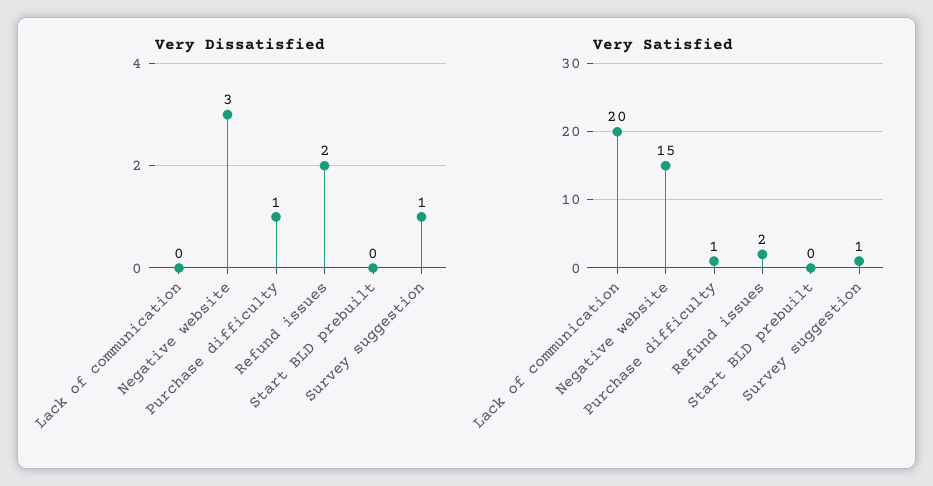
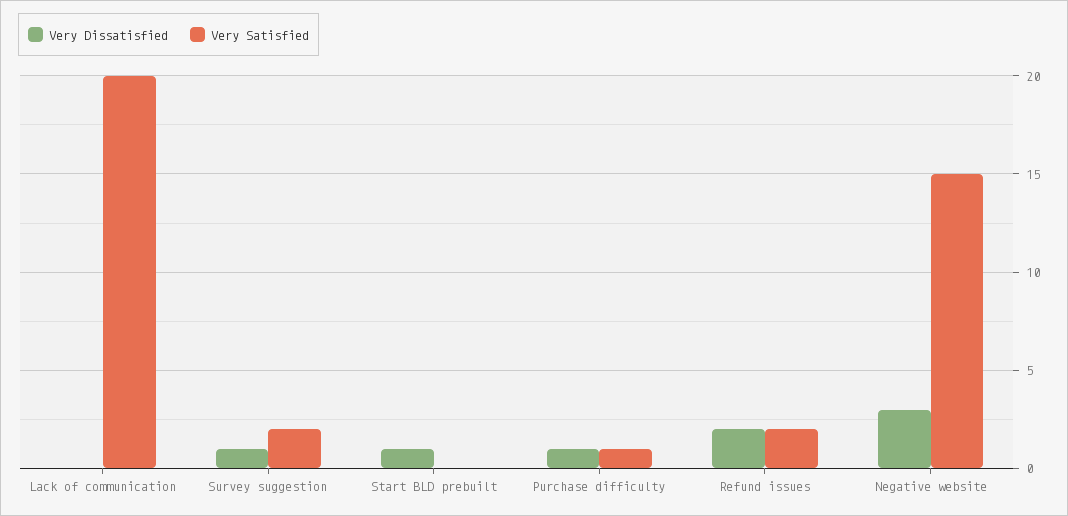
  {
    "Very Dissatisfied": {
      "Lack of communication": 0,
      "Negative website": 3,
      "Purchase difficulty": 1,
      "Refund issues": 2,
-     "Start BLD prebuilt": 0,
+     "Start BLD prebuilt": 1,
      "Survey suggestion": 1
    },
    "Very Satisfied": {
      "Lack of communication": 20,
      "Negative website": 15,
      "Purchase difficulty": 1,
      "Refund issues": 2,
      "Start BLD prebuilt": 0,
-     "Survey suggestion": 1
+     "Survey suggestion": 2
    }
  }

